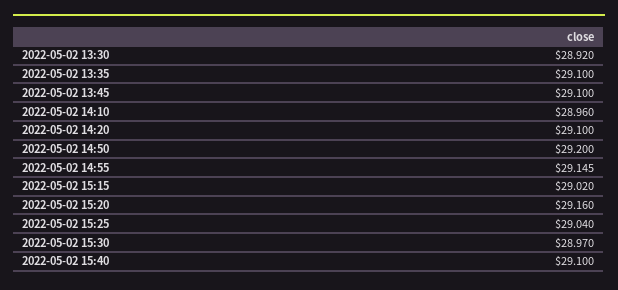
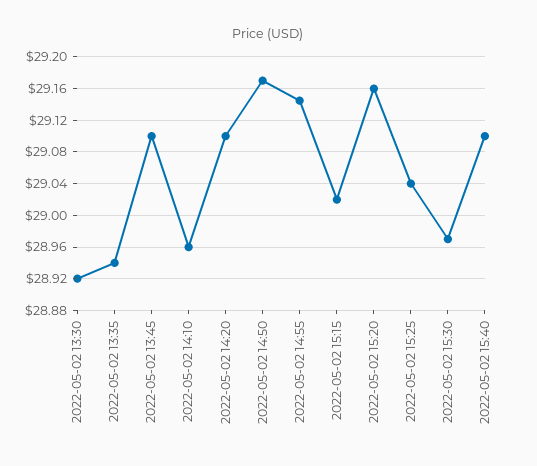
  {
    "2022-05-02 13:30": 28.92,
-   "2022-05-02 13:35": 29.1,
+   "2022-05-02 13:35": 28.94,
    "2022-05-02 13:45": 29.1,
    "2022-05-02 14:10": 28.96,
    "2022-05-02 14:20": 29.1,
-   "2022-05-02 14:50": 29.2,
+   "2022-05-02 14:50": 29.17,
    "2022-05-02 14:55": 29.145,
    "2022-05-02 15:15": 29.02,
    "2022-05-02 15:20": 29.16,
    "2022-05-02 15:25": 29.04,
    "2022-05-02 15:30": 28.97,
    "2022-05-02 15:40": 29.1
  }

